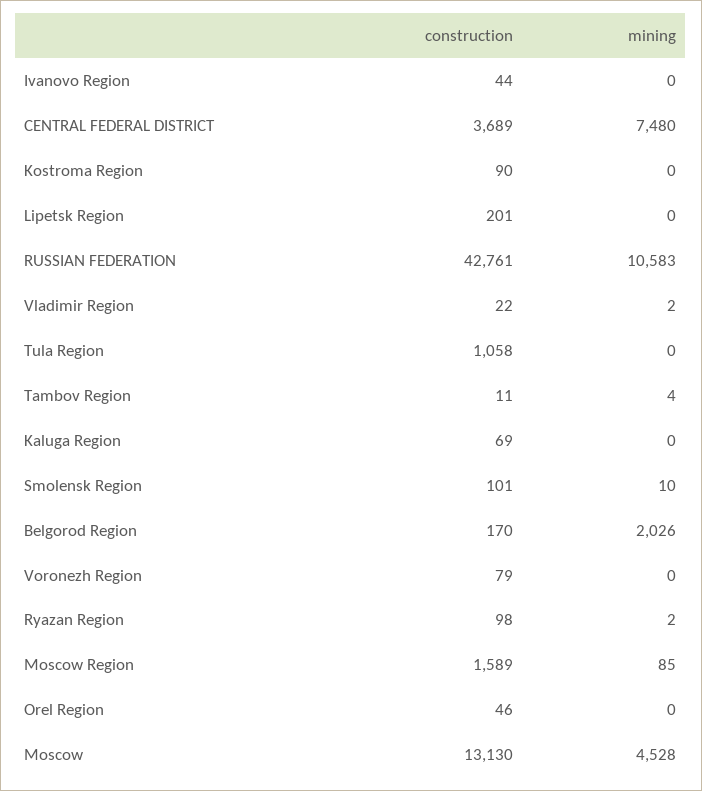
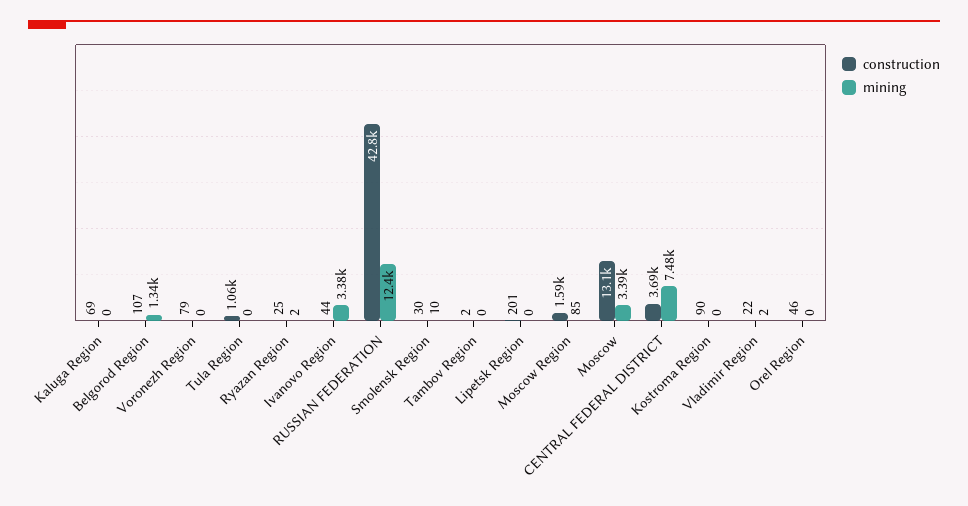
  {
    "construction": {
      "Ivanovo Region": 44,
      "CENTRAL FEDERAL DISTRICT": 3689,
      "Kostroma Region": 90,
      "Lipetsk Region": 201,
      "RUSSIAN FEDERATION": 42761,
      "Vladimir Region": 22,
      "Tula Region": 1058,
-     "Tambov Region": 11,
+     "Tambov Region": 2,
      "Kaluga Region": 69,
-     "Smolensk Region": 101,
+     "Smolensk Region": 30,
-     "Belgorod Region": 170,
+     "Belgorod Region": 107,
      "Voronezh Region": 79,
-     "Ryazan Region": 98,
+     "Ryazan Region": 25,
      "Moscow Region": 1589,
      "Orel Region": 46,
      "Moscow": 13130
    },
    "mining": {
-     "Ivanovo Region": 0,
+     "Ivanovo Region": 3380,
      "CENTRAL FEDERAL DISTRICT": 7480,
      "Kostroma Region": 0,
      "Lipetsk Region": 0,
-     "RUSSIAN FEDERATION": 10583,
+     "RUSSIAN FEDERATION": 12400,
      "Vladimir Region": 2,
      "Tula Region": 0,
-     "Tambov Region": 4,
+     "Tambov Region": 0,
      "Kaluga Region": 0,
      "Smolensk Region": 10,
-     "Belgorod Region": 2026,
+     "Belgorod Region": 1340,
      "Voronezh Region": 0,
      "Ryazan Region": 2,
      "Moscow Region": 85,
      "Orel Region": 0,
-     "Moscow": 4528
+     "Moscow": 3390
    }
  }

